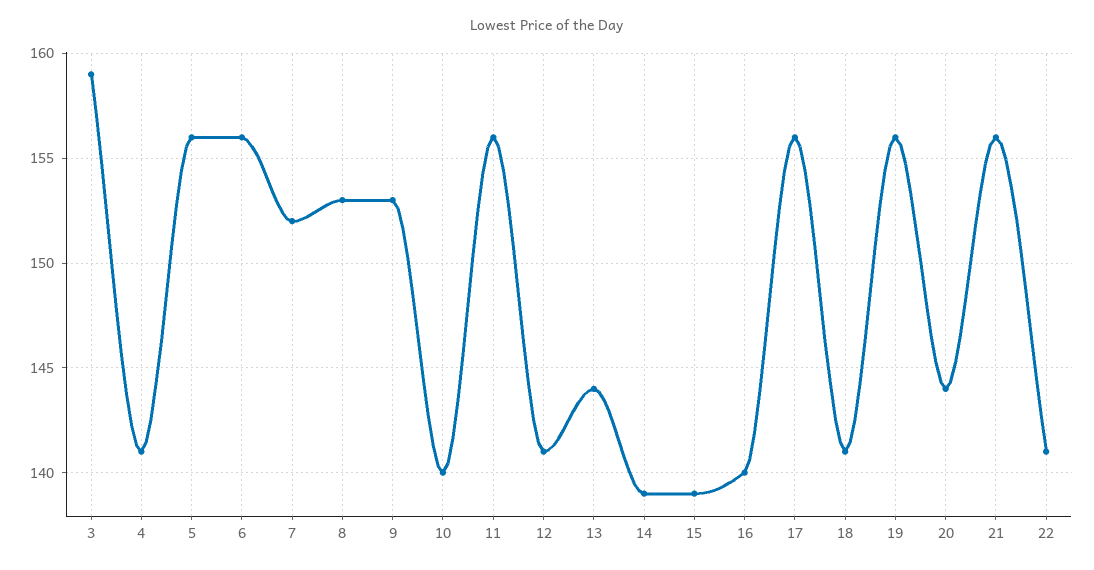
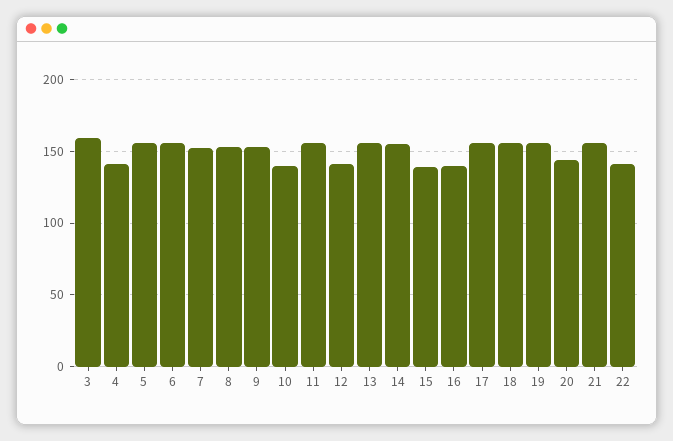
  {
    "3": 159,
    "4": 141,
    "5": 156,
    "6": 156,
    "7": 152,
    "8": 153,
    "9": 153,
    "10": 140,
    "11": 156,
    "12": 141,
-   "13": 144,
+   "13": 155,
-   "14": 139,
+   "14": 155,
    "15": 139,
    "16": 140,
    "17": 156,
-   "18": 141,
+   "18": 155,
    "19": 156,
    "20": 144,
    "21": 156,
    "22": 141
  }

